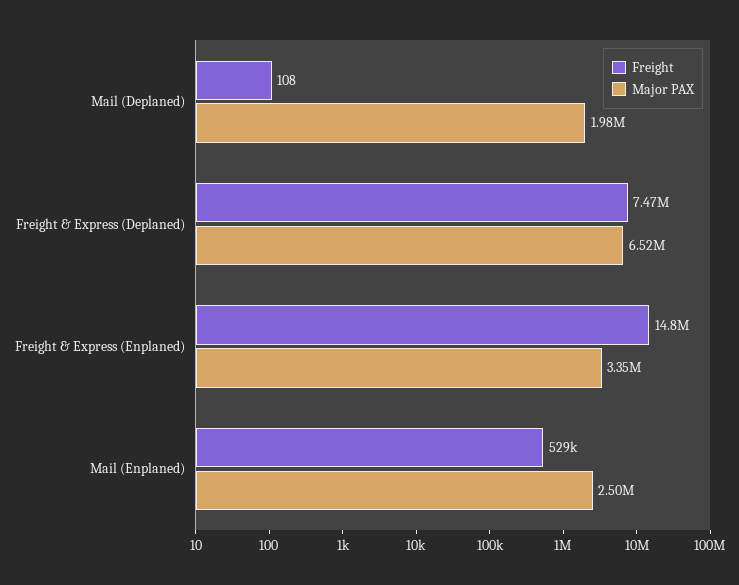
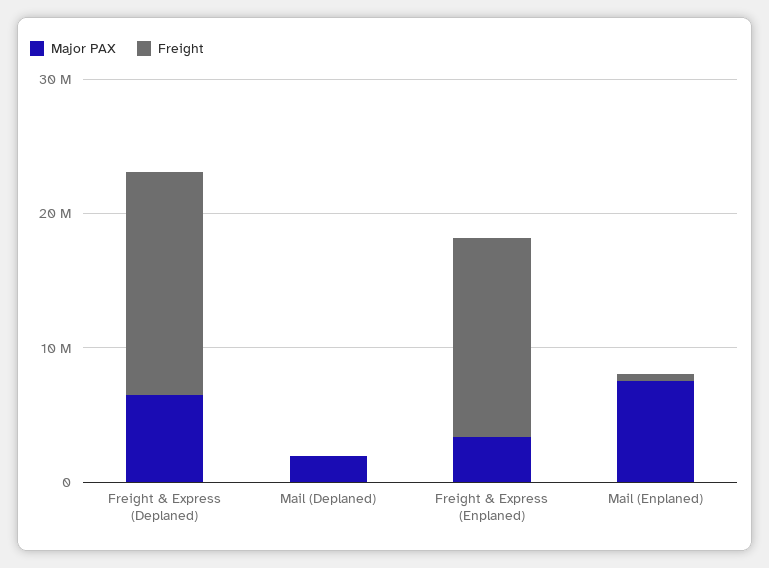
  {
    "Freight": {
      "Mail (Deplaned)": 108,
-     "Freight & Express (Deplaned)": 7470000,
+     "Freight & Express (Deplaned)": 16000000,
      "Freight & Express (Enplaned)": 14800000,
      "Mail (Enplaned)": 529000
    },
    "Major PAX": {
      "Mail (Deplaned)": 1980000,
      "Freight & Express (Deplaned)": 6520000,
      "Freight & Express (Enplaned)": 3350000,
-     "Mail (Enplaned)": 2500000
+     "Mail (Enplaned)": 8000000
    }
  }

